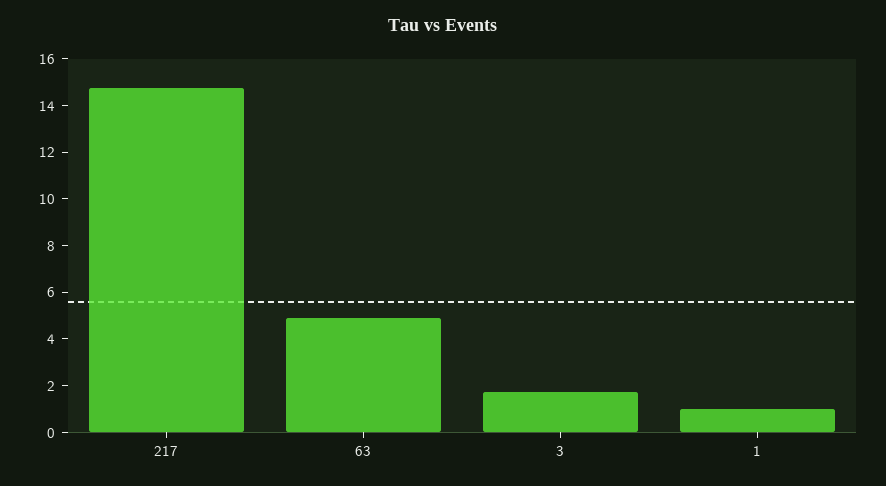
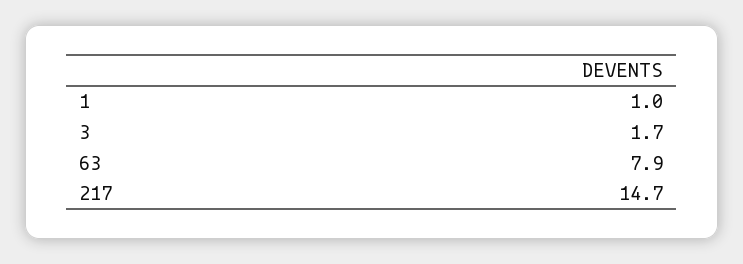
  {
    "217": 14.7,
-   "63": 5,
+   "63": 7.9,
    "3": 1.7,
    "1": 1
  }

